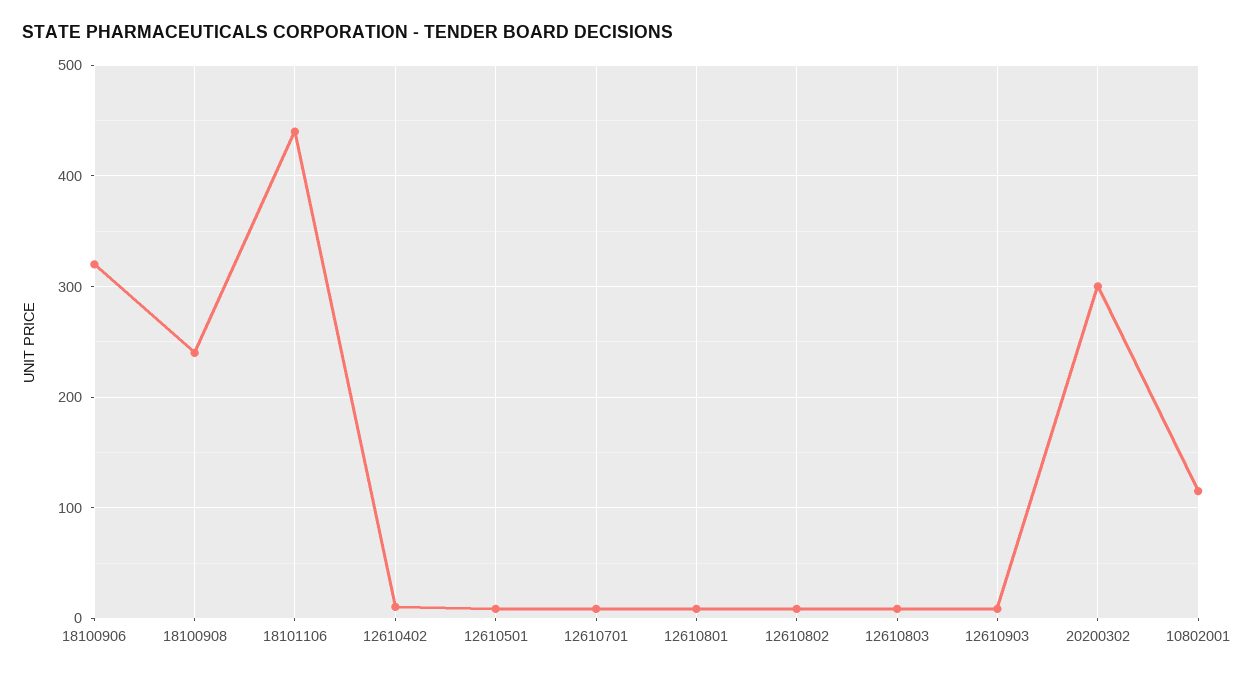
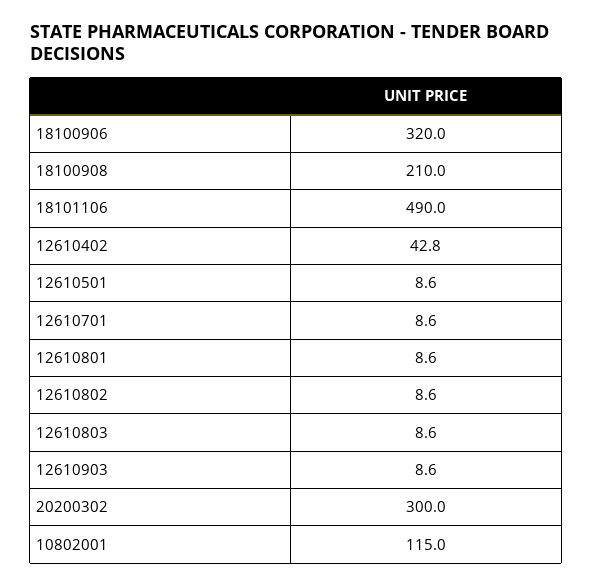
  {
    "18100906": 320,
-   "18100908": 240,
+   "18100908": 210,
-   "18101106": 440,
+   "18101106": 490,
-   "12610402": 10,
+   "12610402": 42.8,
    "12610501": 8.6,
    "12610701": 8.6,
    "12610801": 8.6,
    "12610802": 8.6,
    "12610803": 8.6,
    "12610903": 8.6,
    "20200302": 300,
    "10802001": 115
  }

